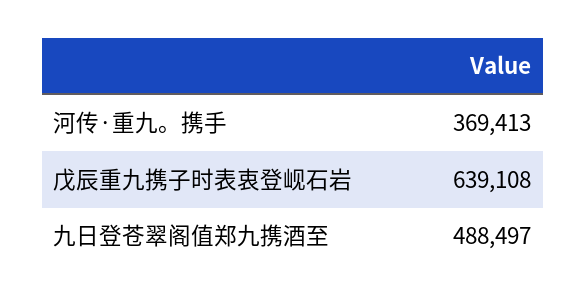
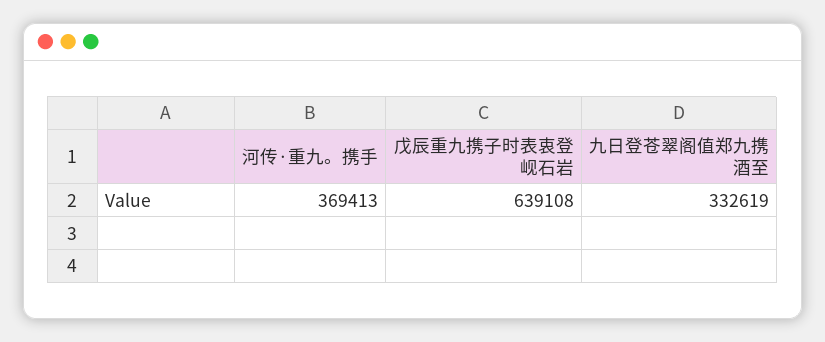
  {
    "河传·重九。携手": 369413,
    "戊辰重九携子时表衷登岘石岩": 639108,
-   "九日登苍翠阁值郑九携酒至": 488497
+   "九日登苍翠阁值郑九携酒至": 332619
  }

